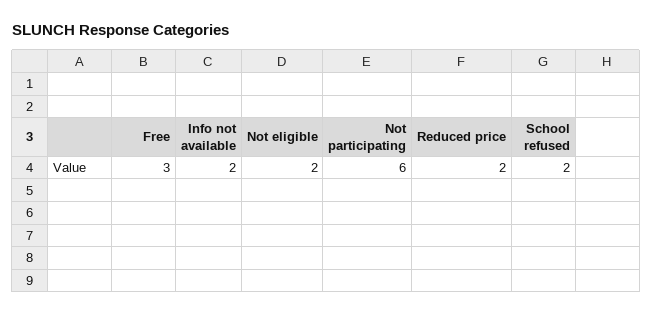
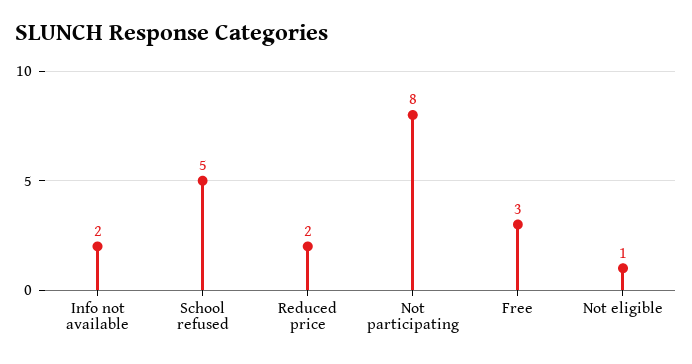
  {
    "Free": 3,
    "Info not available": 2,
-   "Not eligible": 2,
+   "Not eligible": 1,
-   "Not participating": 6,
+   "Not participating": 8,
    "Reduced price": 2,
-   "School refused": 2
+   "School refused": 5
  }

